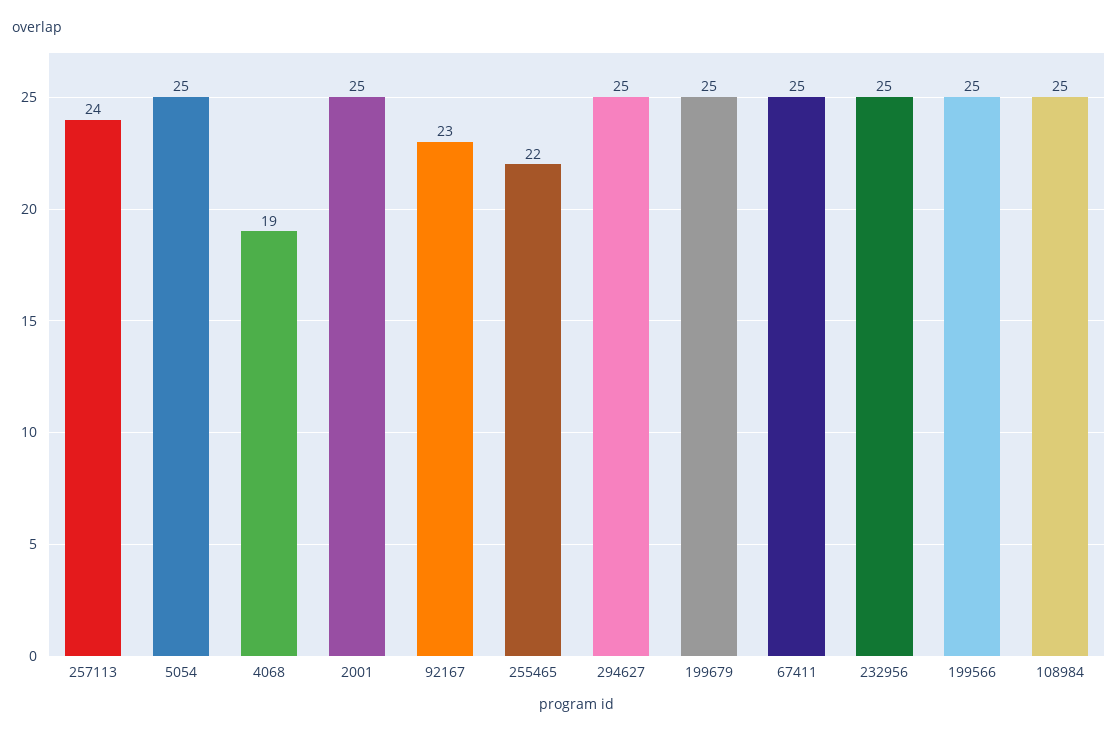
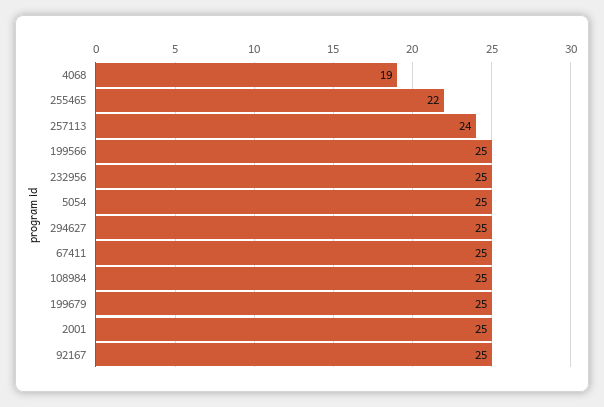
  {
    "257113": 24,
    "5054": 25,
    "4068": 19,
    "2001": 25,
-   "92167": 23,
+   "92167": 25,
    "255465": 22,
    "294627": 25,
    "199679": 25,
    "67411": 25,
    "232956": 25,
    "199566": 25,
    "108984": 25
  }

